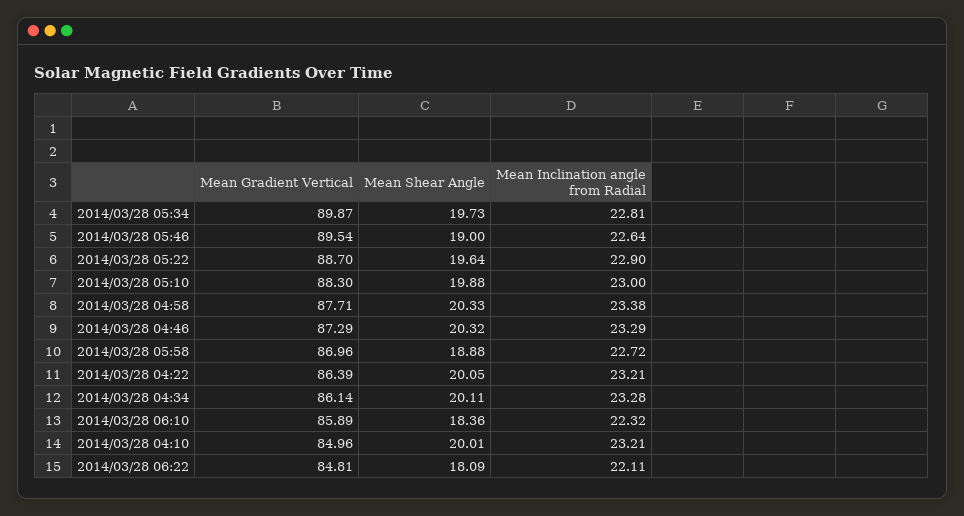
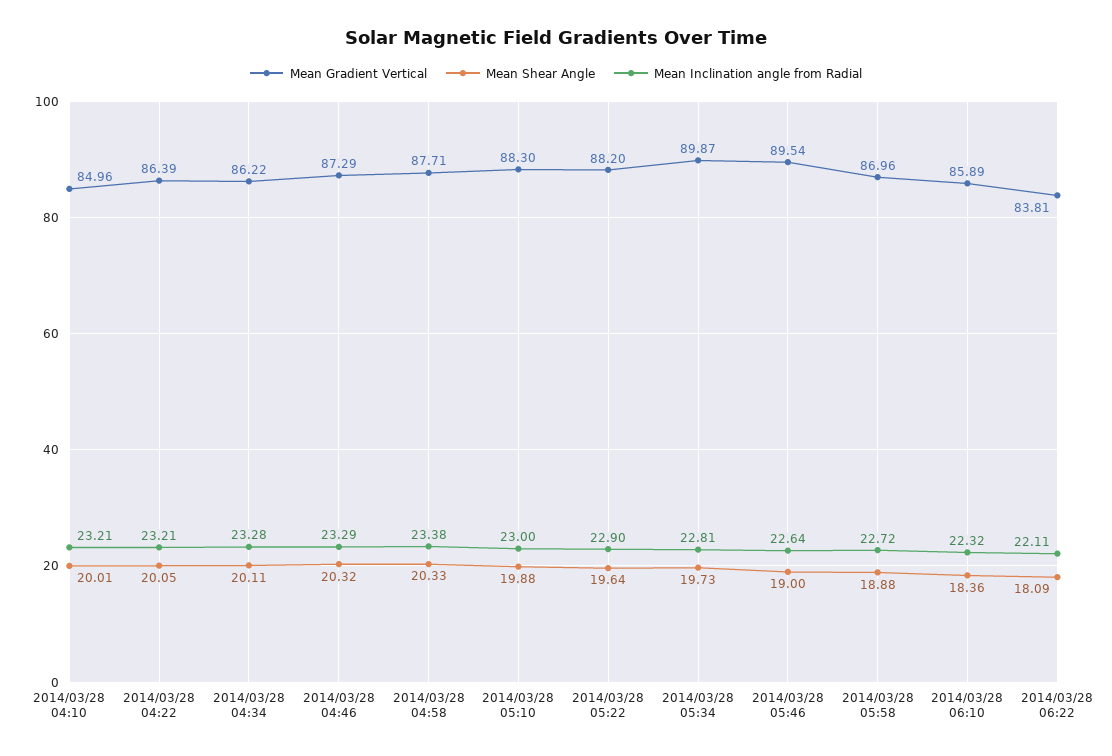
  {
    "Mean Gradient Vertical": {
      "2014/03/28 05:34": 89.87,
      "2014/03/28 05:46": 89.54,
-     "2014/03/28 05:22": 88.7,
+     "2014/03/28 05:22": 88.2,
      "2014/03/28 05:10": 88.3,
      "2014/03/28 04:58": 87.71,
      "2014/03/28 04:46": 87.29,
      "2014/03/28 05:58": 86.96,
      "2014/03/28 04:22": 86.39,
-     "2014/03/28 04:34": 86.14,
+     "2014/03/28 04:34": 86.22,
      "2014/03/28 06:10": 85.89,
      "2014/03/28 04:10": 84.96,
-     "2014/03/28 06:22": 84.81
+     "2014/03/28 06:22": 83.81
    },
    "Mean Shear Angle": {
      "2014/03/28 05:34": 19.73,
      "2014/03/28 05:46": 19,
      "2014/03/28 05:22": 19.64,
      "2014/03/28 05:10": 19.88,
      "2014/03/28 04:58": 20.33,
      "2014/03/28 04:46": 20.32,
      "2014/03/28 05:58": 18.88,
      "2014/03/28 04:22": 20.05,
      "2014/03/28 04:34": 20.11,
      "2014/03/28 06:10": 18.36,
      "2014/03/28 04:10": 20.01,
      "2014/03/28 06:22": 18.09
    },
    "Mean Inclination angle from Radial": {
      "2014/03/28 05:34": 22.81,
      "2014/03/28 05:46": 22.64,
      "2014/03/28 05:22": 22.9,
      "2014/03/28 05:10": 23,
      "2014/03/28 04:58": 23.38,
      "2014/03/28 04:46": 23.29,
      "2014/03/28 05:58": 22.72,
      "2014/03/28 04:22": 23.21,
      "2014/03/28 04:34": 23.28,
      "2014/03/28 06:10": 22.32,
      "2014/03/28 04:10": 23.21,
      "2014/03/28 06:22": 22.11
    }
  }

